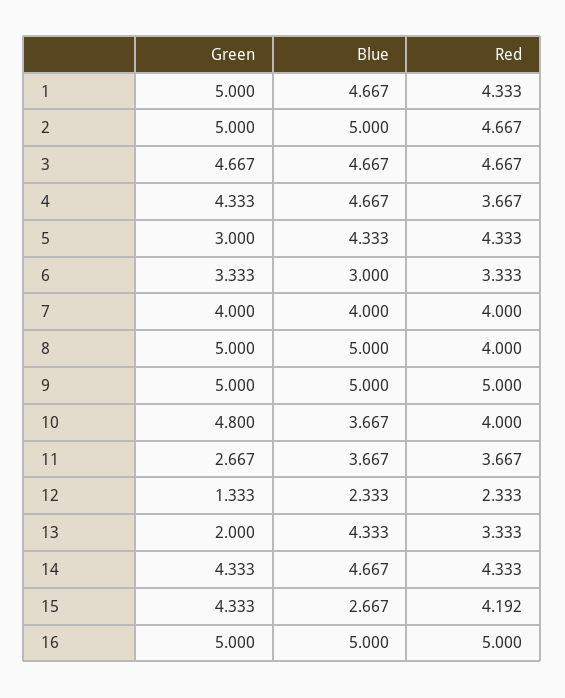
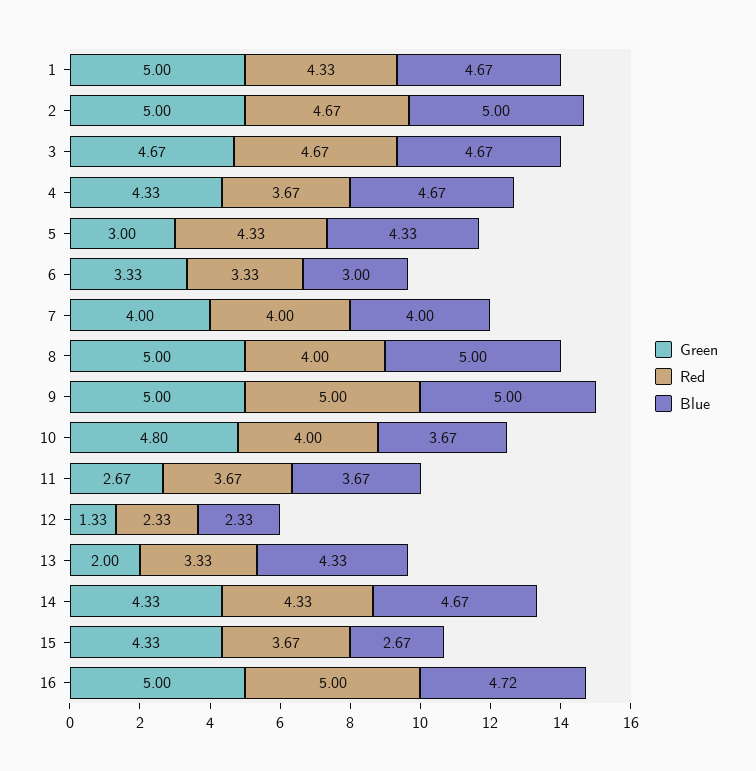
  {
    "Green": {
      "1": 5,
      "2": 5,
      "3": 4.667,
      "4": 4.333,
      "5": 3,
      "6": 3.333,
      "7": 4,
      "8": 5,
      "9": 5,
      "10": 4.8,
      "11": 2.667,
      "12": 1.333,
      "13": 2,
      "14": 4.333,
      "15": 4.333,
      "16": 5
    },
    "Blue": {
      "1": 4.667,
      "2": 5,
      "3": 4.667,
      "4": 4.667,
      "5": 4.333,
      "6": 3,
      "7": 4,
      "8": 5,
      "9": 5,
      "10": 3.667,
      "11": 3.667,
      "12": 2.333,
      "13": 4.333,
      "14": 4.667,
      "15": 2.667,
-     "16": 5
+     "16": 4.72
    },
    "Red": {
      "1": 4.333,
      "2": 4.667,
      "3": 4.667,
      "4": 3.667,
      "5": 4.333,
      "6": 3.333,
      "7": 4,
      "8": 4,
      "9": 5,
      "10": 4,
      "11": 3.667,
      "12": 2.333,
      "13": 3.333,
      "14": 4.333,
-     "15": 4.192,
+     "15": 3.67,
      "16": 5
    }
  }

